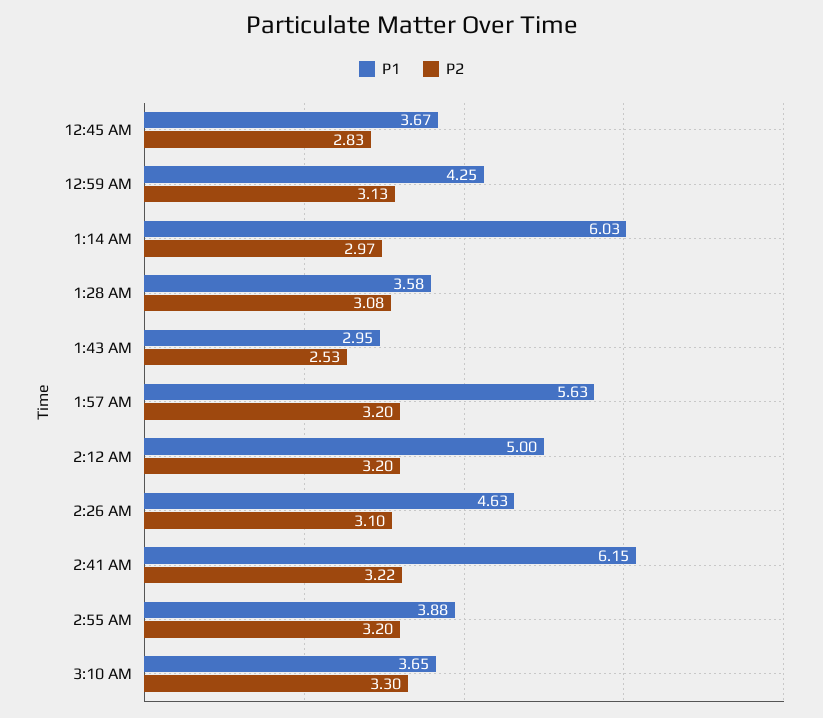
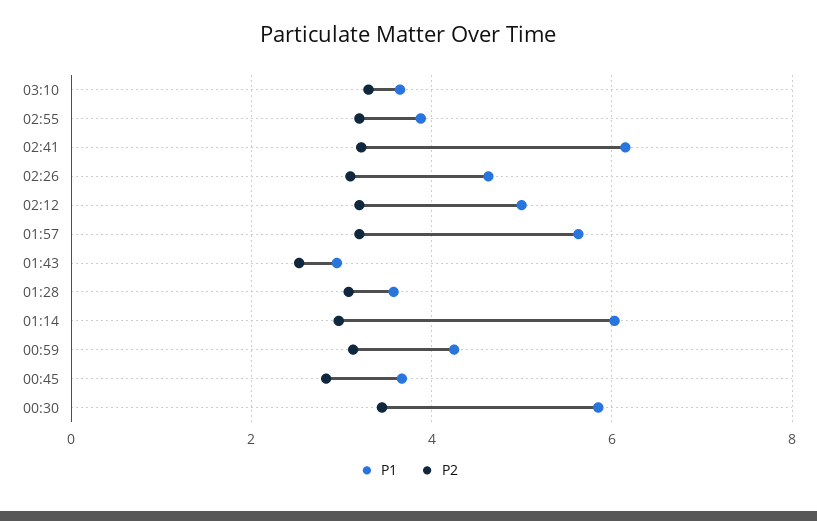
  {
    "P1": {
      "12:45 AM": 3.67,
      "12:59 AM": 4.25,
      "1:14 AM": 6.03,
      "1:28 AM": 3.58,
      "1:43 AM": 2.95,
      "1:57 AM": 5.63,
      "2:12 AM": 5,
      "2:26 AM": 4.63,
      "2:41 AM": 6.15,
      "2:55 AM": 3.88,
-     "3:10 AM": 3.65
+     "3:10 AM": 3.65,
+     "00:30": 5.8
    },
    "P2": {
      "12:45 AM": 2.83,
      "12:59 AM": 3.13,
      "1:14 AM": 2.97,
      "1:28 AM": 3.08,
      "1:43 AM": 2.53,
      "1:57 AM": 3.2,
      "2:12 AM": 3.2,
      "2:26 AM": 3.1,
      "2:41 AM": 3.22,
      "2:55 AM": 3.2,
-     "3:10 AM": 3.3
+     "3:10 AM": 3.3,
+     "00:30": 3.4
    }
  }

